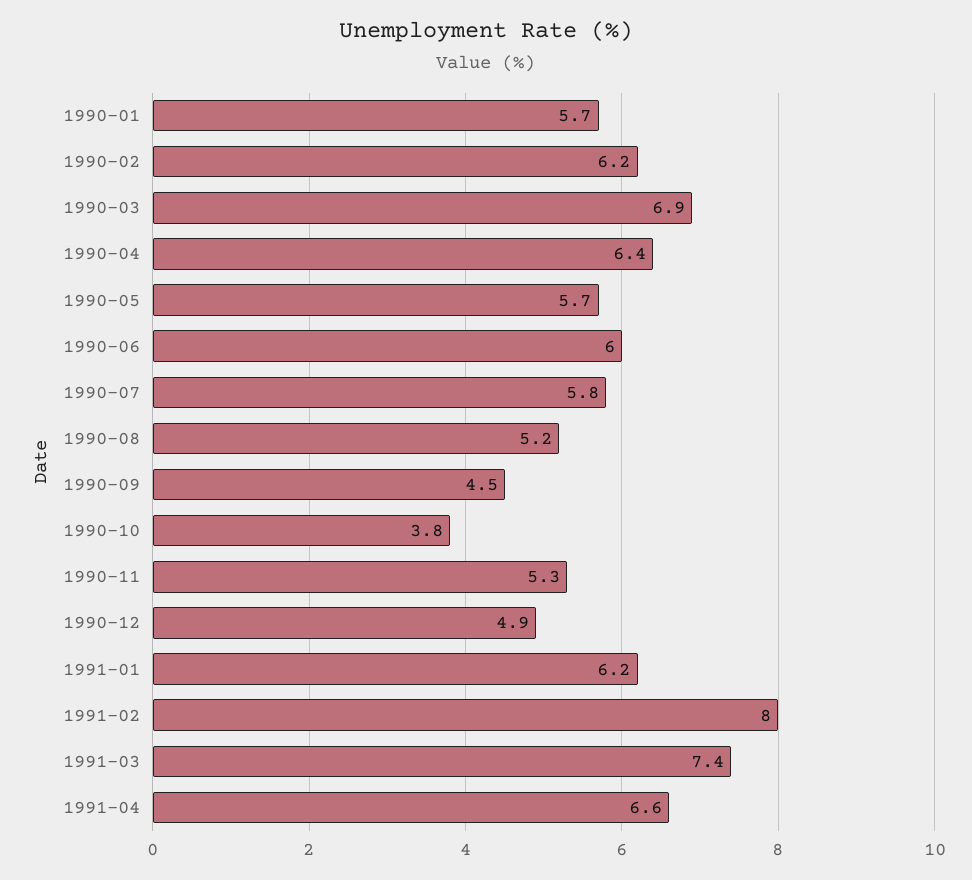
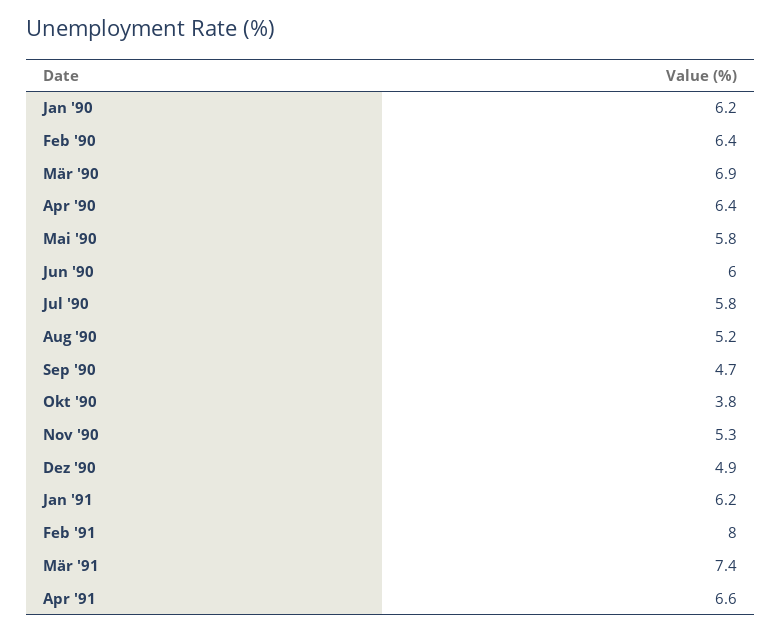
  {
-   "1990-01": 5.7,
+   "1990-01": 6.2,
-   "1990-02": 6.2,
+   "1990-02": 6.4,
    "1990-03": 6.9,
    "1990-04": 6.4,
-   "1990-05": 5.7,
+   "1990-05": 5.8,
    "1990-06": 6,
    "1990-07": 5.8,
    "1990-08": 5.2,
-   "1990-09": 4.5,
+   "1990-09": 4.7,
    "1990-10": 3.8,
    "1990-11": 5.3,
    "1990-12": 4.9,
    "1991-01": 6.2,
    "1991-02": 8,
    "1991-03": 7.4,
    "1991-04": 6.6
  }

